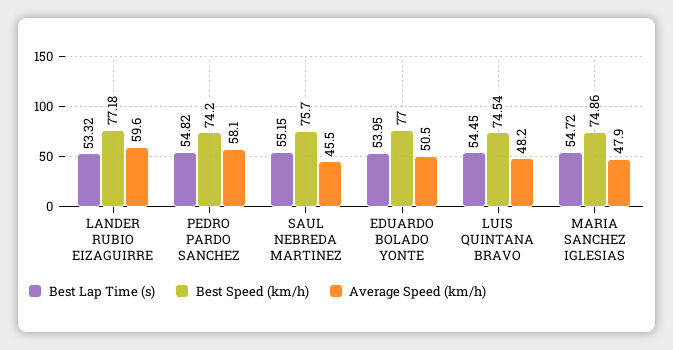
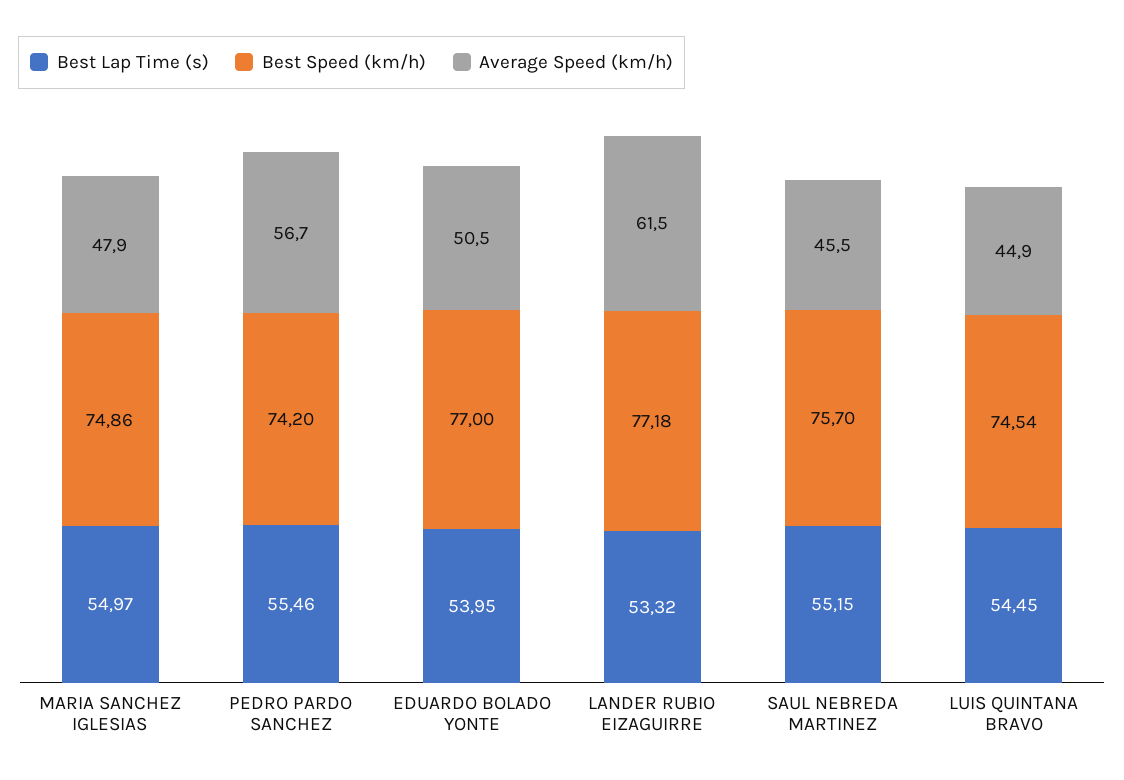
  {
    "Best Lap Time (s)": {
      "LANDER RUBIO EIZAGUIRRE": 53.32,
-     "PEDRO PARDO SANCHEZ": 54.82,
+     "PEDRO PARDO SANCHEZ": 55.46,
      "SAUL NEBREDA MARTINEZ": 55.15,
      "EDUARDO BOLADO YONTE": 53.95,
      "LUIS QUINTANA BRAVO": 54.45,
-     "MARIA SANCHEZ IGLESIAS": 54.72
+     "MARIA SANCHEZ IGLESIAS": 54.97
    },
    "Best Speed (km/h)": {
      "LANDER RUBIO EIZAGUIRRE": 77.18,
      "PEDRO PARDO SANCHEZ": 74.2,
      "SAUL NEBREDA MARTINEZ": 75.7,
      "EDUARDO BOLADO YONTE": 77,
      "LUIS QUINTANA BRAVO": 74.54,
      "MARIA SANCHEZ IGLESIAS": 74.86
    },
    "Average Speed (km/h)": {
-     "LANDER RUBIO EIZAGUIRRE": 59.6,
+     "LANDER RUBIO EIZAGUIRRE": 61.5,
-     "PEDRO PARDO SANCHEZ": 58.1,
+     "PEDRO PARDO SANCHEZ": 56.7,
      "SAUL NEBREDA MARTINEZ": 45.5,
      "EDUARDO BOLADO YONTE": 50.5,
-     "LUIS QUINTANA BRAVO": 48.2,
+     "LUIS QUINTANA BRAVO": 44.9,
      "MARIA SANCHEZ IGLESIAS": 47.9
    }
  }

